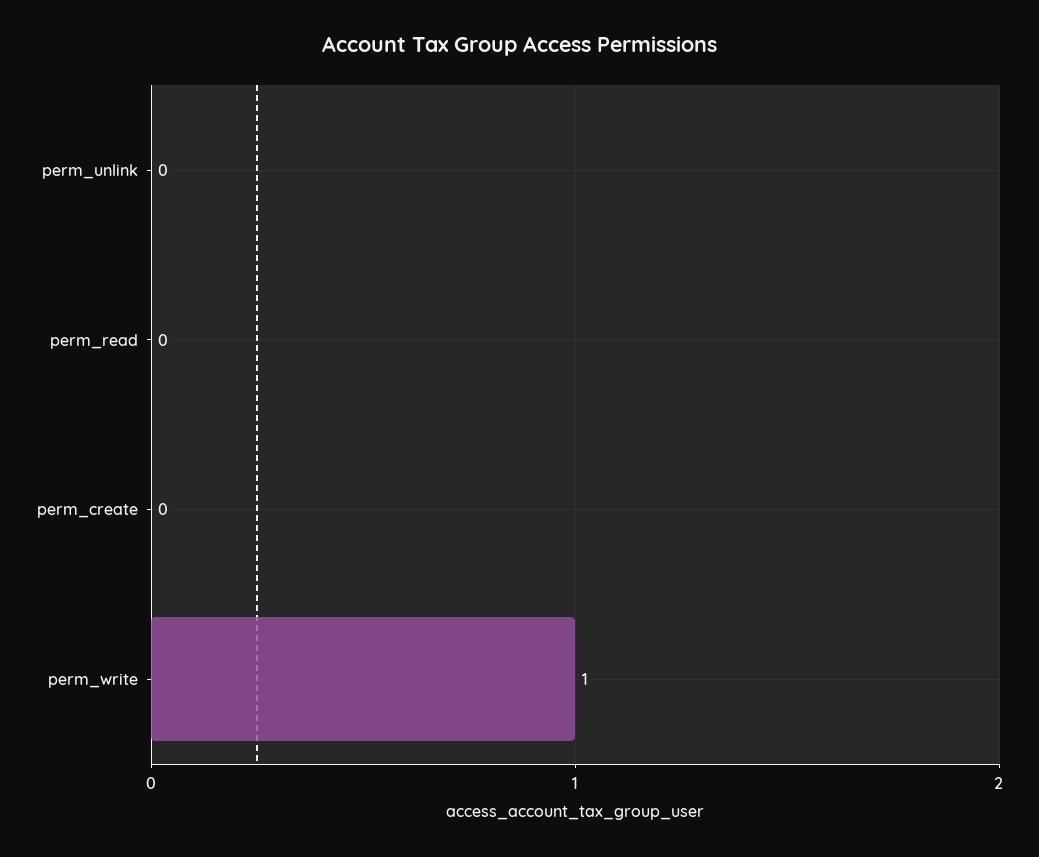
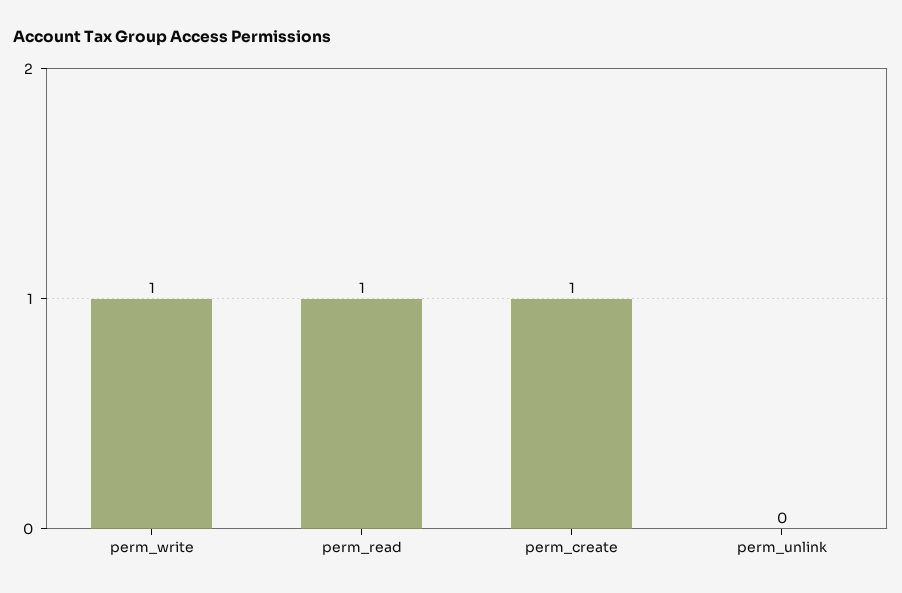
  {
    "perm_unlink": 0,
-   "perm_read": 0,
+   "perm_read": 1,
-   "perm_create": 0,
+   "perm_create": 1,
    "perm_write": 1
  }

